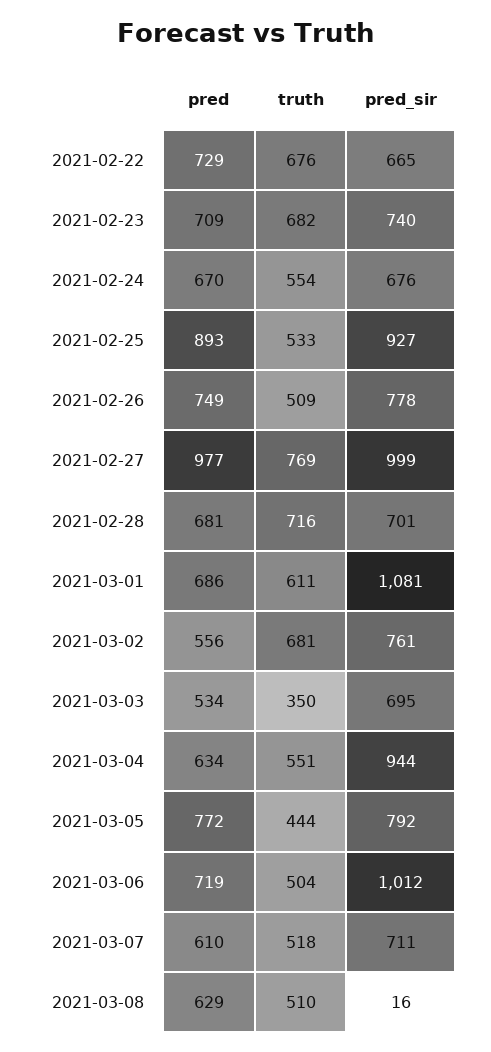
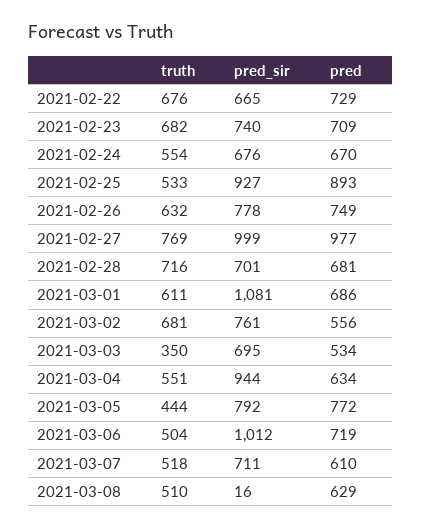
  {
    "pred": {
      "2021-02-22": 729,
      "2021-02-23": 709,
      "2021-02-24": 670,
      "2021-02-25": 893,
      "2021-02-26": 749,
      "2021-02-27": 977,
      "2021-02-28": 681,
      "2021-03-01": 686,
      "2021-03-02": 556,
      "2021-03-03": 534,
      "2021-03-04": 634,
      "2021-03-05": 772,
      "2021-03-06": 719,
      "2021-03-07": 610,
      "2021-03-08": 629
    },
    "truth": {
      "2021-02-22": 676,
      "2021-02-23": 682,
      "2021-02-24": 554,
      "2021-02-25": 533,
-     "2021-02-26": 509,
+     "2021-02-26": 632,
      "2021-02-27": 769,
      "2021-02-28": 716,
      "2021-03-01": 611,
      "2021-03-02": 681,
      "2021-03-03": 350,
      "2021-03-04": 551,
      "2021-03-05": 444,
      "2021-03-06": 504,
      "2021-03-07": 518,
      "2021-03-08": 510
    },
    "pred_sir": {
      "2021-02-22": 665,
      "2021-02-23": 740,
      "2021-02-24": 676,
      "2021-02-25": 927,
      "2021-02-26": 778,
      "2021-02-27": 999,
      "2021-02-28": 701,
      "2021-03-01": 1081,
      "2021-03-02": 761,
      "2021-03-03": 695,
      "2021-03-04": 944,
      "2021-03-05": 792,
      "2021-03-06": 1012,
      "2021-03-07": 711,
      "2021-03-08": 16
    }
  }

